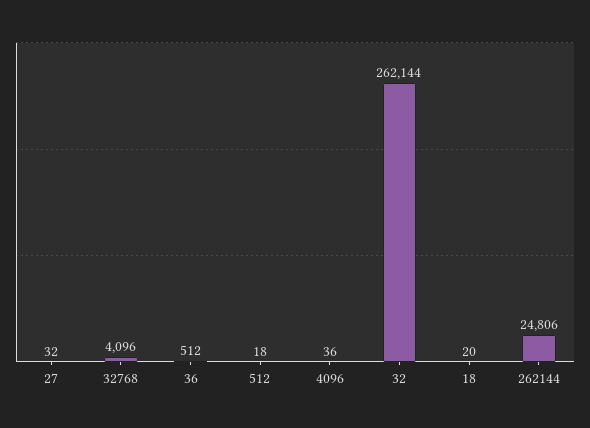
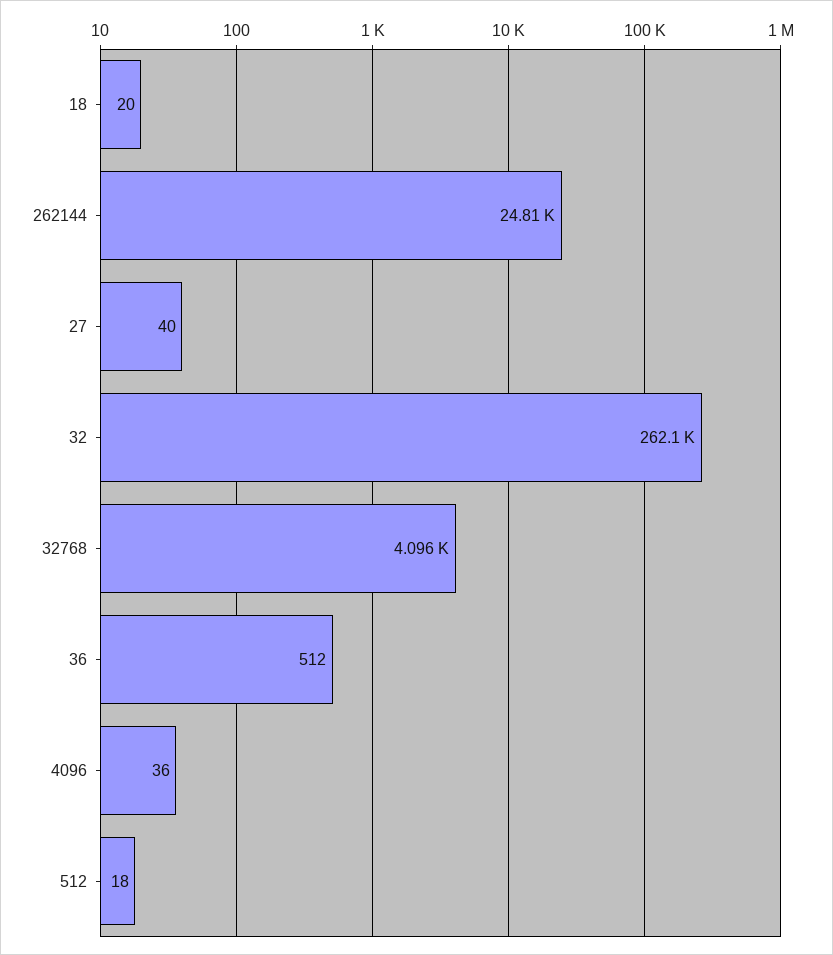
  {
-   "27": 32,
+   "27": 40,
    "32768": 4096,
    "36": 512,
    "512": 18,
    "4096": 36,
    "32": 262144,
    "18": 20,
    "262144": 24806
  }

